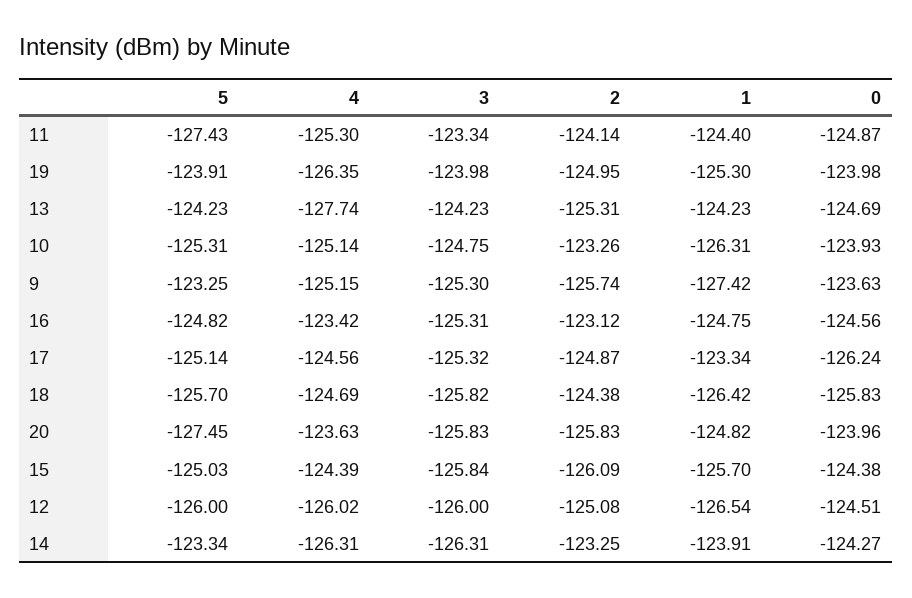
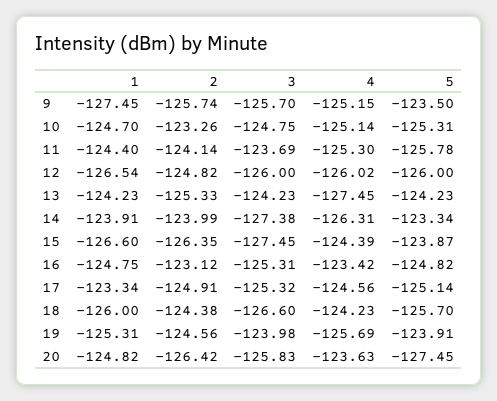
  {
    "5": {
-     "11": -127.43,
+     "11": -125.78,
      "19": -123.91,
      "13": -124.23,
      "10": -125.31,
-     "9": -123.25,
+     "9": -123.5,
      "16": -124.82,
      "17": -125.14,
      "18": -125.7,
      "20": -127.45,
-     "15": -125.03,
+     "15": -123.87,
      "12": -126,
      "14": -123.34
    },
    "4": {
      "11": -125.3,
-     "19": -126.35,
+     "19": -125.69,
-     "13": -127.74,
+     "13": -127.45,
      "10": -125.14,
      "9": -125.15,
      "16": -123.42,
      "17": -124.56,
-     "18": -124.69,
+     "18": -124.23,
      "20": -123.63,
      "15": -124.39,
      "12": -126.02,
      "14": -126.31
    },
    "3": {
-     "11": -123.34,
+     "11": -123.69,
      "19": -123.98,
      "13": -124.23,
      "10": -124.75,
-     "9": -125.3,
+     "9": -125.7,
      "16": -125.31,
      "17": -125.32,
-     "18": -125.82,
+     "18": -126.6,
      "20": -125.83,
-     "15": -125.84,
+     "15": -127.45,
      "12": -126,
-     "14": -126.31
+     "14": -127.38
    },
    "2": {
      "11": -124.14,
-     "19": -124.95,
+     "19": -124.56,
-     "13": -125.31,
+     "13": -125.33,
      "10": -123.26,
      "9": -125.74,
      "16": -123.12,
-     "17": -124.87,
+     "17": -124.91,
      "18": -124.38,
-     "20": -125.83,
+     "20": -126.42,
-     "15": -126.09,
+     "15": -126.35,
-     "12": -125.08,
+     "12": -124.82,
-     "14": -123.25
+     "14": -123.99
    },
    "1": {
      "11": -124.4,
-     "19": -125.3,
+     "19": -125.31,
      "13": -124.23,
-     "10": -126.31,
+     "10": -124.7,
-     "9": -127.42,
+     "9": -127.45,
      "16": -124.75,
      "17": -123.34,
-     "18": -126.42,
+     "18": -126,
      "20": -124.82,
-     "15": -125.7,
+     "15": -126.6,
      "12": -126.54,
      "14": -123.91
-   },
+   }
-   "0": {
-     "11": -124.87,
-     "19": -123.98,
-     "13": -124.69,
-     "10": -123.93,
-     "9": -123.63,
-     "16": -124.56,
-     "17": -126.24,
-     "18": -125.83,
-     "20": -123.96,
-     "15": -124.38,
-     "12": -124.51,
-     "14": -124.27
-   }
  }

